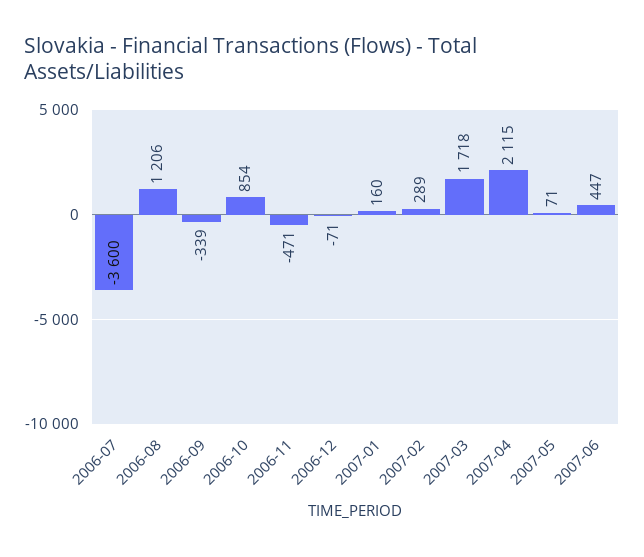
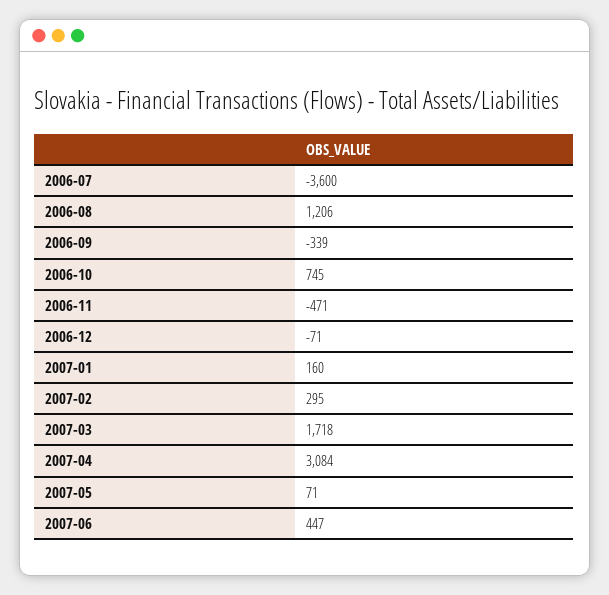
  {
    "2006-07": -3600,
    "2006-08": 1206,
    "2006-09": -339,
-   "2006-10": 854,
+   "2006-10": 745,
    "2006-11": -471,
    "2006-12": -71,
    "2007-01": 160,
-   "2007-02": 289,
+   "2007-02": 295,
    "2007-03": 1718,
-   "2007-04": 2115,
+   "2007-04": 3084,
    "2007-05": 71,
    "2007-06": 447
  }

